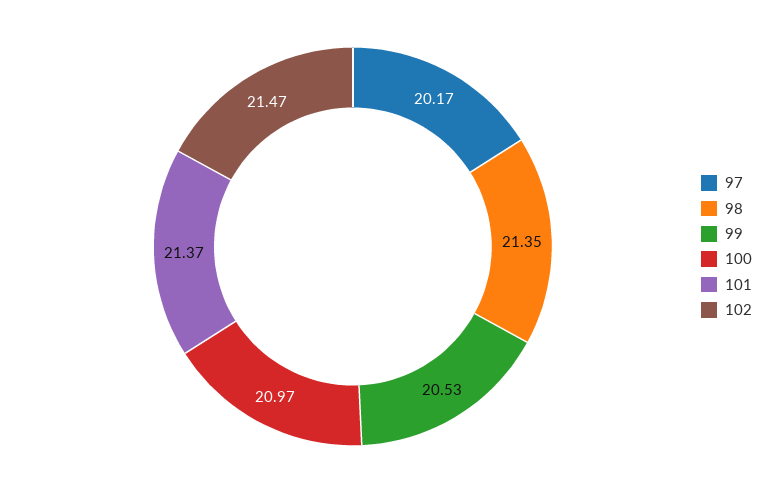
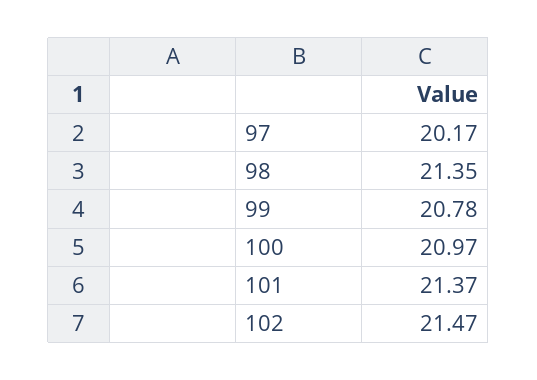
  {
    "97": 20.17,
    "98": 21.35,
-   "99": 20.53,
+   "99": 20.78,
    "100": 20.97,
    "101": 21.37,
    "102": 21.47
  }

